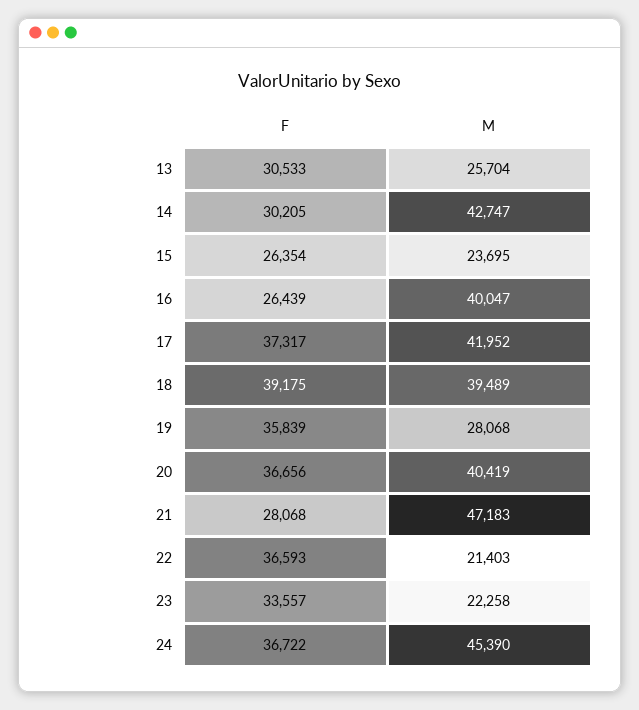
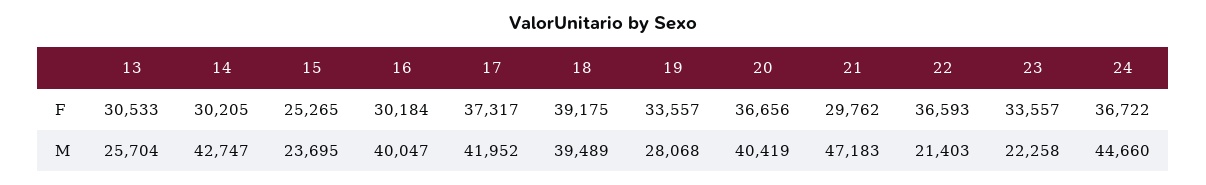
  {
    "F": {
      "13": 30533,
      "14": 30205,
-     "15": 26354,
+     "15": 25265,
-     "16": 26439,
+     "16": 30184,
      "17": 37317,
      "18": 39175,
-     "19": 35839,
+     "19": 33557,
      "20": 36656,
-     "21": 28068,
+     "21": 29762,
      "22": 36593,
      "23": 33557,
      "24": 36722
    },
    "M": {
      "13": 25704,
      "14": 42747,
      "15": 23695,
      "16": 40047,
      "17": 41952,
      "18": 39489,
      "19": 28068,
      "20": 40419,
      "21": 47183,
      "22": 21403,
      "23": 22258,
-     "24": 45390
+     "24": 44660
    }
  }

